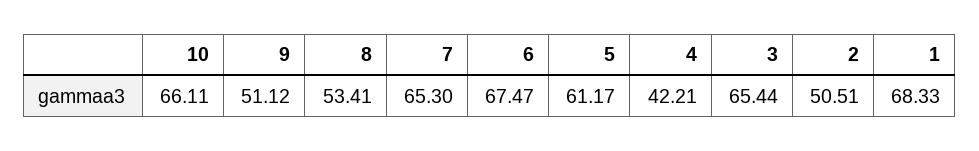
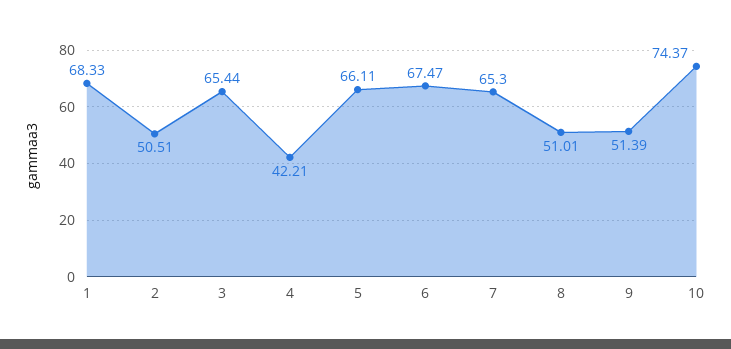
  {
-   "10": 66.11,
+   "10": 74.37,
-   "9": 51.12,
+   "9": 51.39,
-   "8": 53.41,
+   "8": 51.01,
    "7": 65.3,
    "6": 67.47,
-   "5": 61.17,
+   "5": 66.11,
    "4": 42.21,
    "3": 65.44,
    "2": 50.51,
    "1": 68.33
  }

